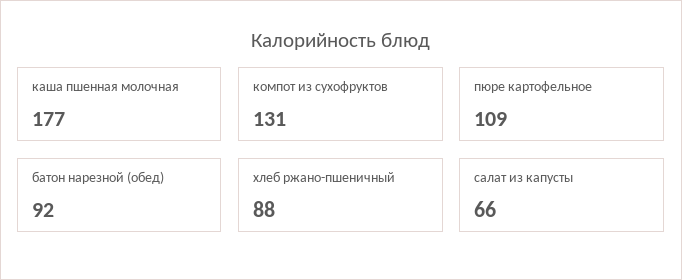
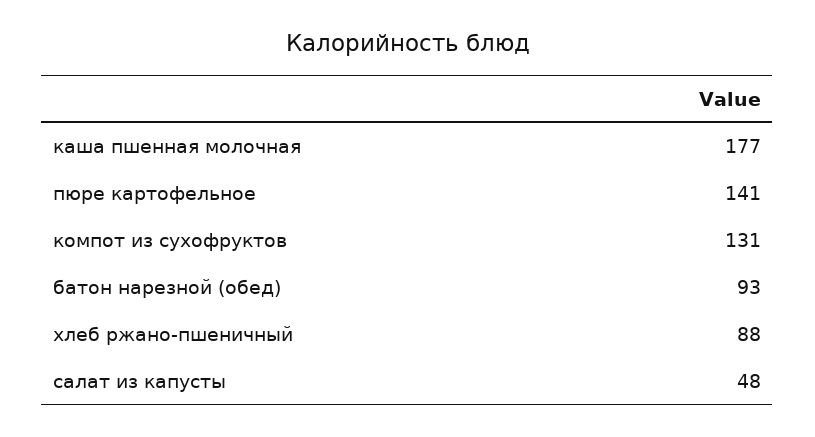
  {
    "каша пшенная молочная": 177,
    "компот из сухофруктов": 131,
-   "пюре картофельное": 109,
+   "пюре картофельное": 141,
-   "батон нарезной (обед)": 92,
+   "батон нарезной (обед)": 93,
    "хлеб ржано-пшеничный": 88,
-   "салат из капусты": 66
+   "салат из капусты": 48
  }

